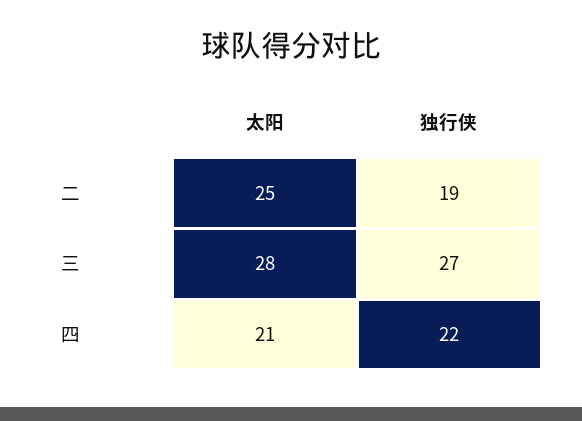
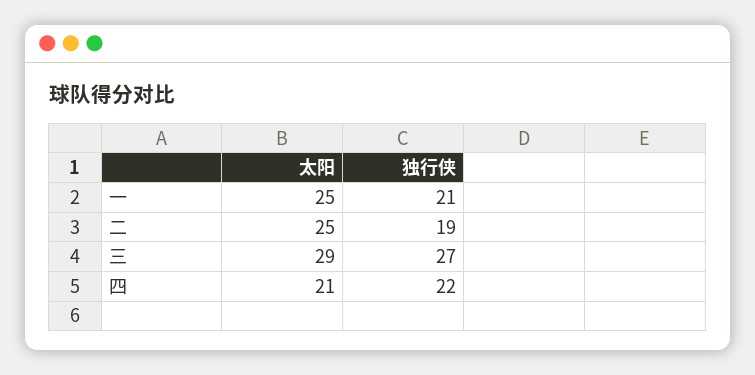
  {
    "太阳": {
      "二": 25,
-     "三": 28,
+     "三": 29,
-     "四": 21
+     "四": 21,
+     "一": 25
    },
    "独行侠": {
      "二": 19,
      "三": 27,
-     "四": 22
+     "四": 22,
+     "一": 21
    }
  }

